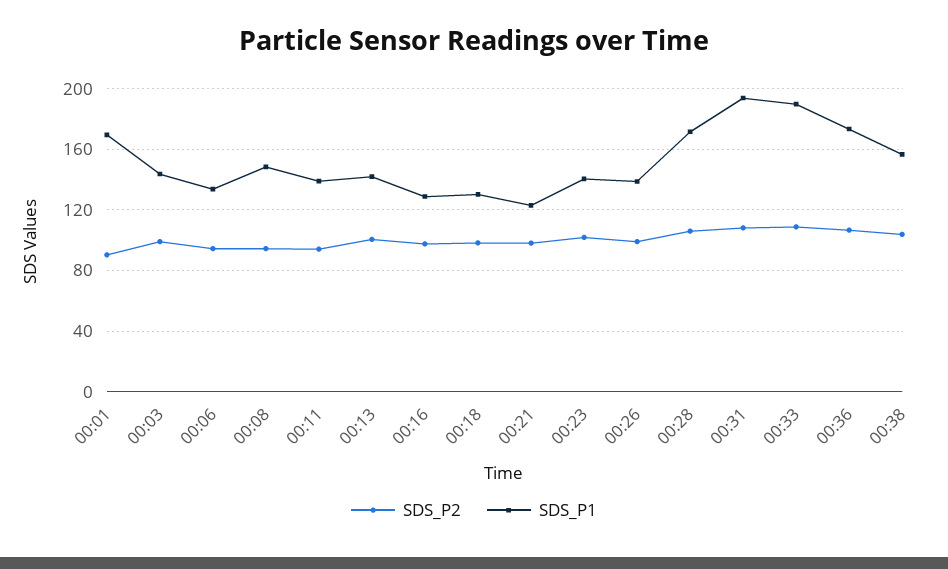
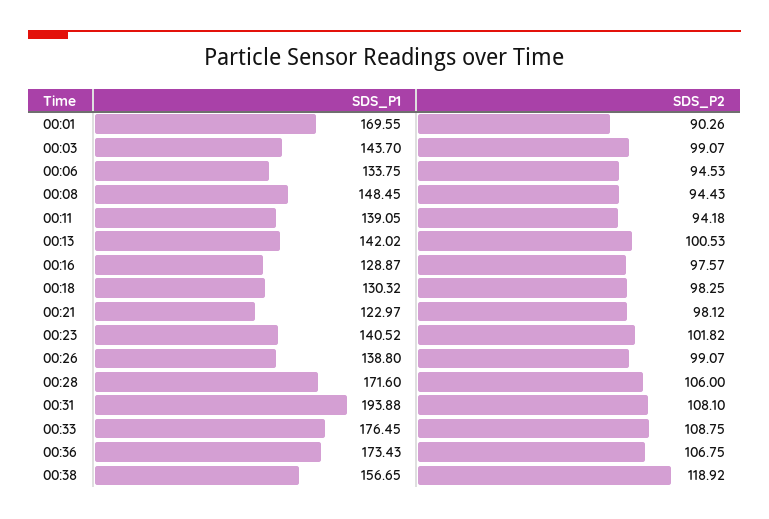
  {
    "SDS_P2": {
      "00:01": 90.26,
      "00:03": 99.07,
      "00:06": 94.53,
      "00:08": 94.43,
      "00:11": 94.18,
      "00:13": 100.53,
      "00:16": 97.57,
      "00:18": 98.25,
      "00:21": 98.12,
      "00:23": 101.82,
      "00:26": 99.07,
      "00:28": 106,
      "00:31": 108.1,
      "00:33": 108.75,
      "00:36": 106.75,
-     "00:38": 105
+     "00:38": 118.92
    },
    "SDS_P1": {
      "00:01": 169.55,
      "00:03": 143.7,
      "00:06": 133.75,
      "00:08": 148.45,
      "00:11": 139.05,
      "00:13": 142.02,
      "00:16": 128.87,
      "00:18": 130.32,
      "00:21": 122.97,
      "00:23": 140.52,
      "00:26": 138.8,
      "00:28": 171.6,
      "00:31": 193.88,
-     "00:33": 190,
+     "00:33": 176.45,
      "00:36": 173.43,
      "00:38": 156.65
    }
  }

